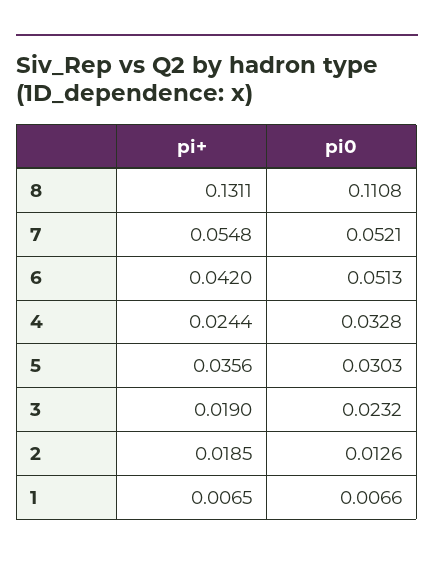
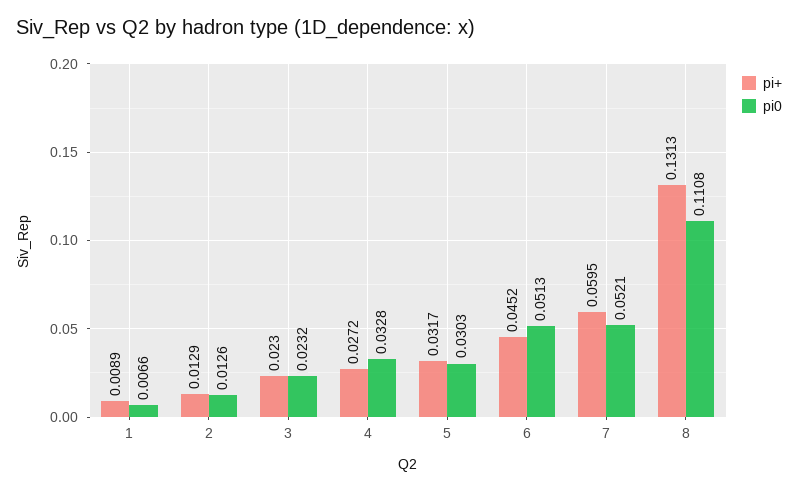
  {
    "pi+": {
-     "8": 0.1311,
+     "8": 0.1313,
-     "7": 0.0548,
+     "7": 0.0595,
-     "6": 0.042,
+     "6": 0.0452,
-     "4": 0.0244,
+     "4": 0.0272,
-     "5": 0.0356,
+     "5": 0.0317,
-     "3": 0.019,
+     "3": 0.023,
-     "2": 0.0185,
+     "2": 0.0129,
-     "1": 0.0065
+     "1": 0.0089
    },
    "pi0": {
      "8": 0.1108,
      "7": 0.0521,
      "6": 0.0513,
      "4": 0.0328,
      "5": 0.0303,
      "3": 0.0232,
      "2": 0.0126,
      "1": 0.0066
    }
  }

